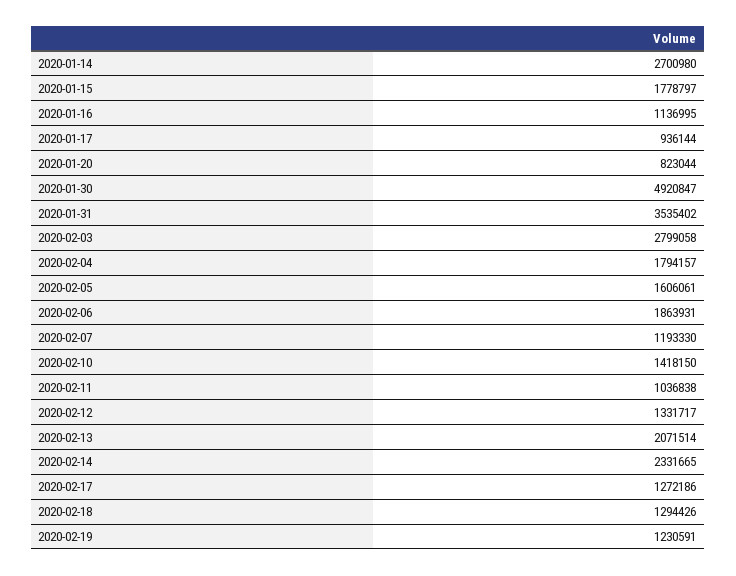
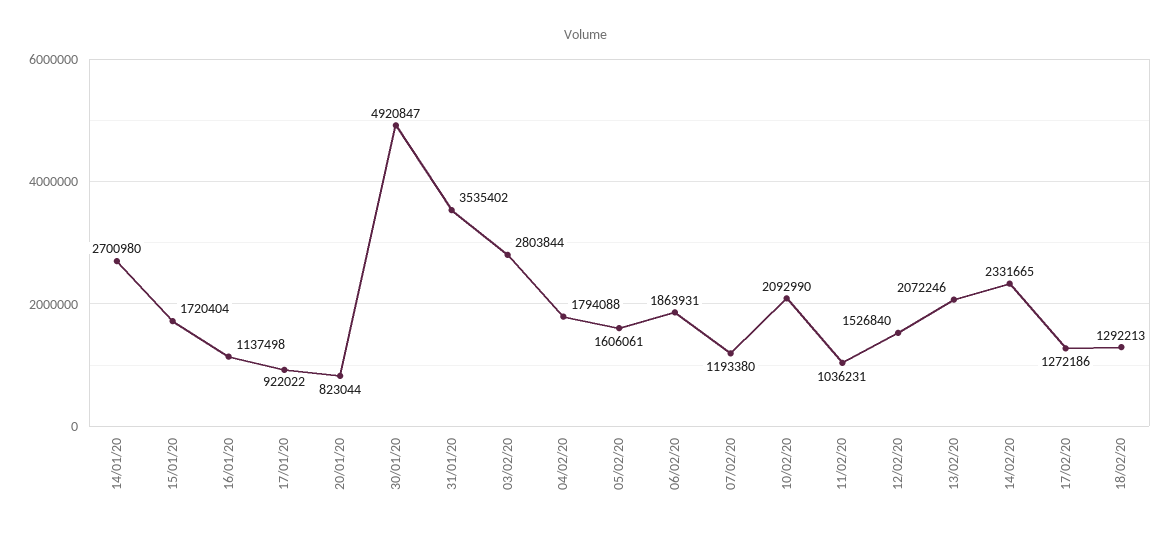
  {
    "2020-01-14": 2700980,
-   "2020-01-15": 1778797,
+   "2020-01-15": 1720404,
-   "2020-01-16": 1136995,
+   "2020-01-16": 1137498,
-   "2020-01-17": 936144,
+   "2020-01-17": 922022,
    "2020-01-20": 823044,
    "2020-01-30": 4920847,
    "2020-01-31": 3535402,
-   "2020-02-03": 2799058,
+   "2020-02-03": 2803844,
-   "2020-02-04": 1794157,
+   "2020-02-04": 1794088,
    "2020-02-05": 1606061,
    "2020-02-06": 1863931,
-   "2020-02-07": 1193330,
+   "2020-02-07": 1193380,
-   "2020-02-10": 1418150,
+   "2020-02-10": 2092990,
-   "2020-02-11": 1036838,
+   "2020-02-11": 1036231,
-   "2020-02-12": 1331717,
+   "2020-02-12": 1526840,
-   "2020-02-13": 2071514,
+   "2020-02-13": 2072246,
    "2020-02-14": 2331665,
    "2020-02-17": 1272186,
-   "2020-02-18": 1294426,
+   "2020-02-18": 1292213
-   "2020-02-19": 1230591
  }

